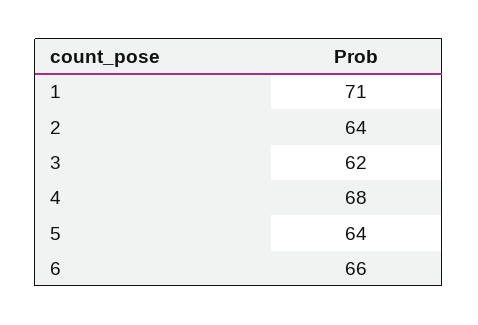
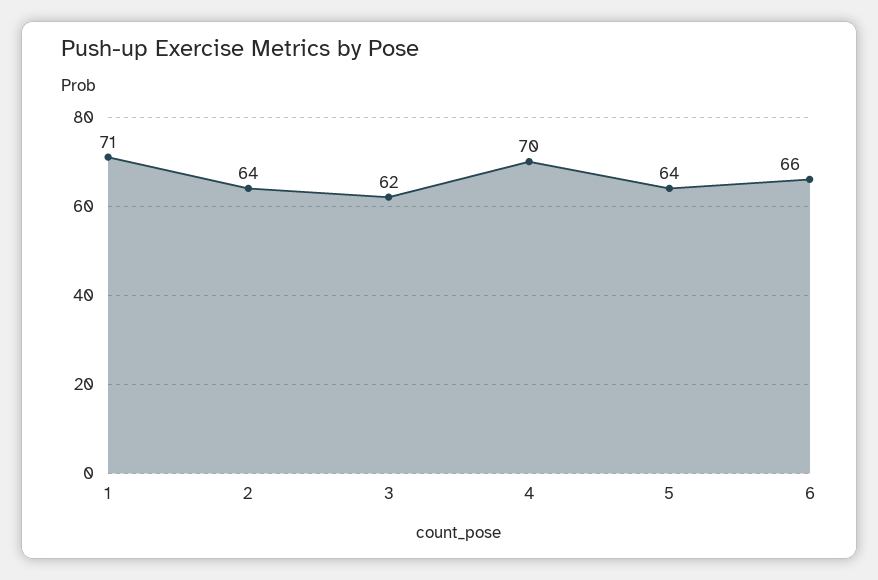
  {
    "1": 71,
    "2": 64,
    "3": 62,
-   "4": 68,
+   "4": 70,
    "5": 64,
    "6": 66
  }

